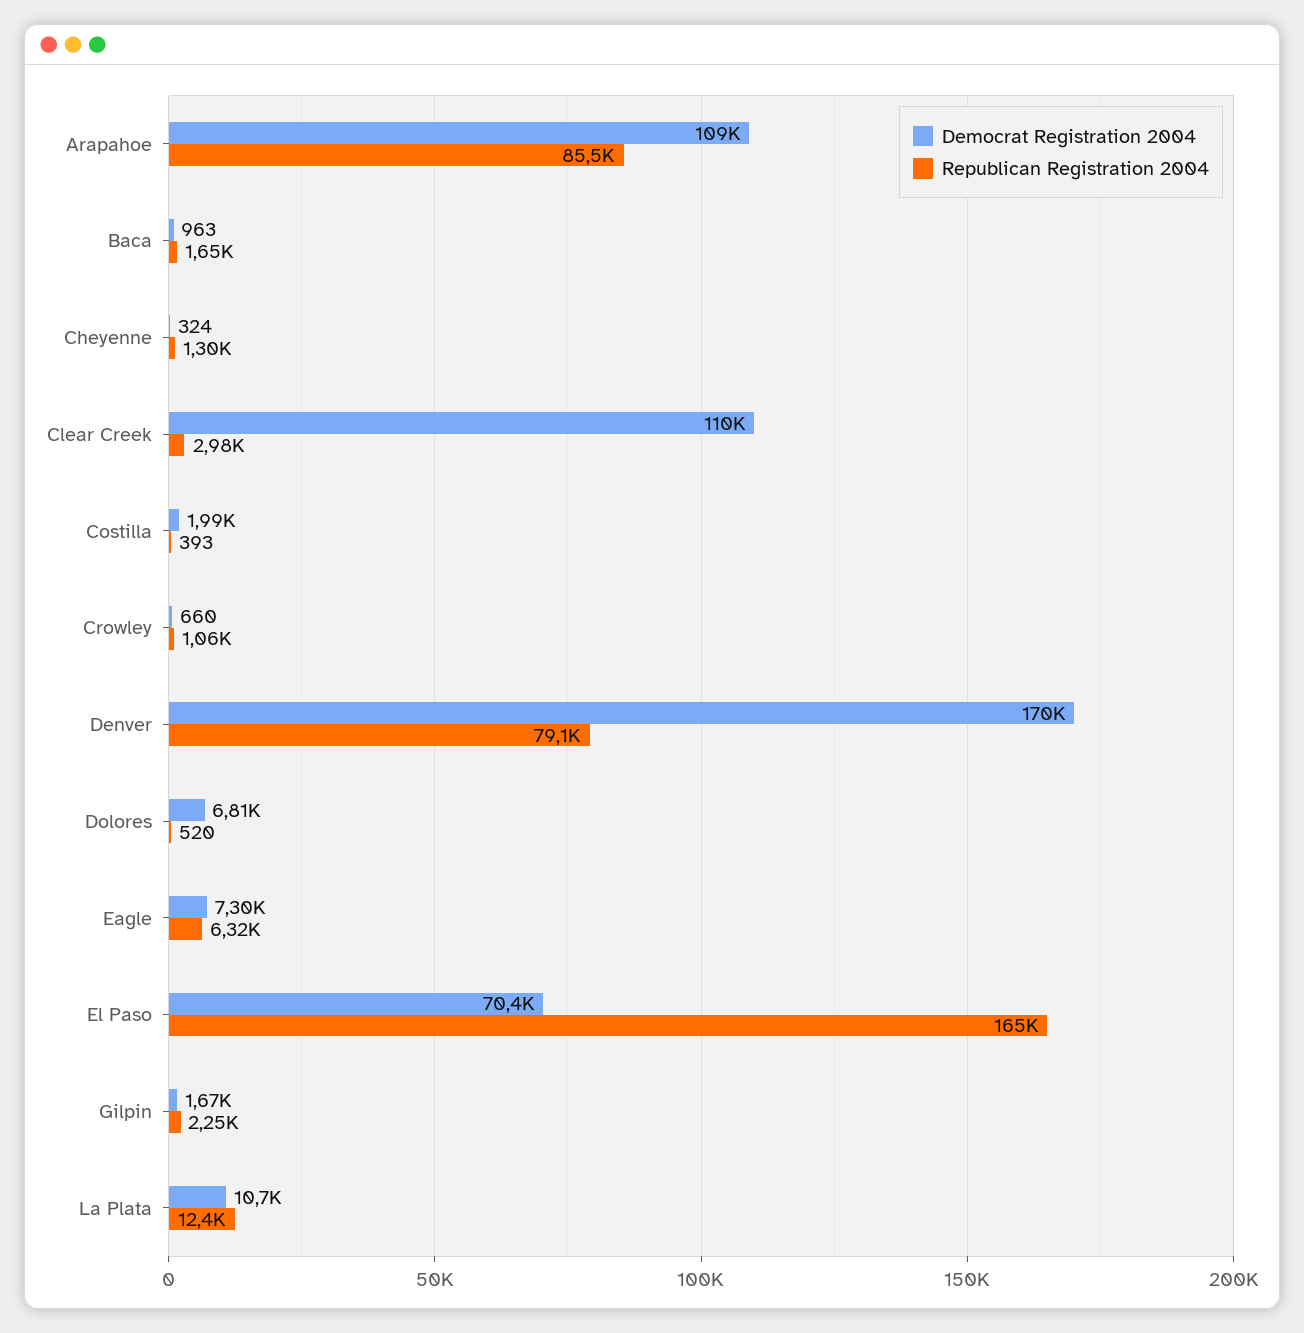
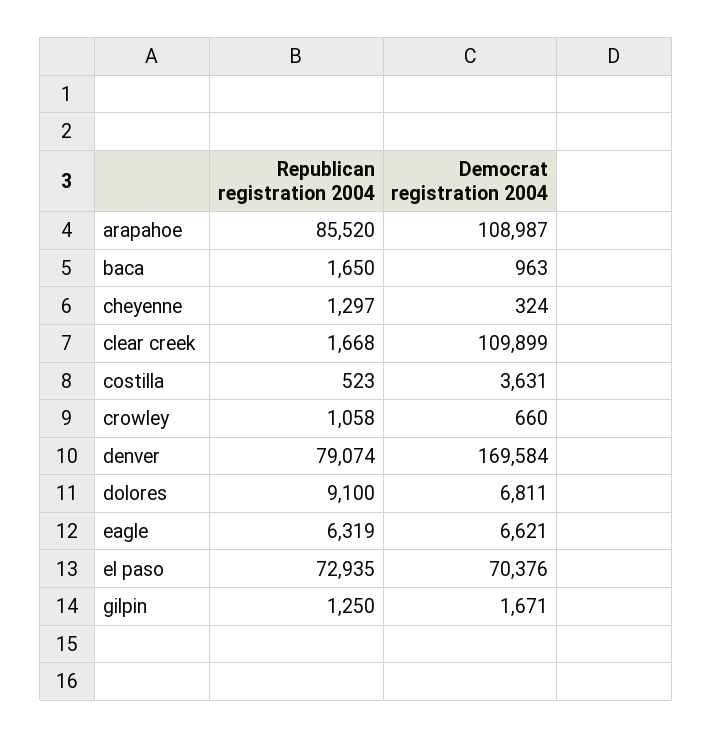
  {
    "Democrat Registration 2004": {
      "Arapahoe": 108987,
      "Baca": 963,
      "Cheyenne": 324,
      "Clear Creek": 109899,
-     "Costilla": 1990,
+     "Costilla": 3631,
      "Crowley": 660,
      "Denver": 169584,
      "Dolores": 6811,
-     "Eagle": 7300,
+     "Eagle": 6621,
      "El Paso": 70376,
-     "Gilpin": 1671,
+     "Gilpin": 1671
-     "La Plata": 10700
    },
    "Republican Registration 2004": {
      "Arapahoe": 85520,
      "Baca": 1650,
      "Cheyenne": 1297,
-     "Clear Creek": 2980,
+     "Clear Creek": 1668,
-     "Costilla": 393,
+     "Costilla": 523,
      "Crowley": 1058,
      "Denver": 79074,
-     "Dolores": 520,
+     "Dolores": 9100,
      "Eagle": 6319,
-     "El Paso": 165000,
+     "El Paso": 72935,
-     "Gilpin": 2250,
+     "Gilpin": 1250
-     "La Plata": 12400
    }
  }

